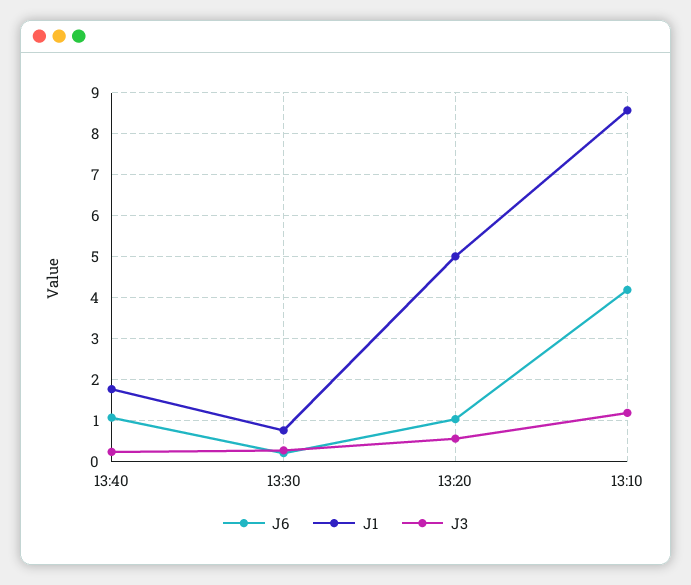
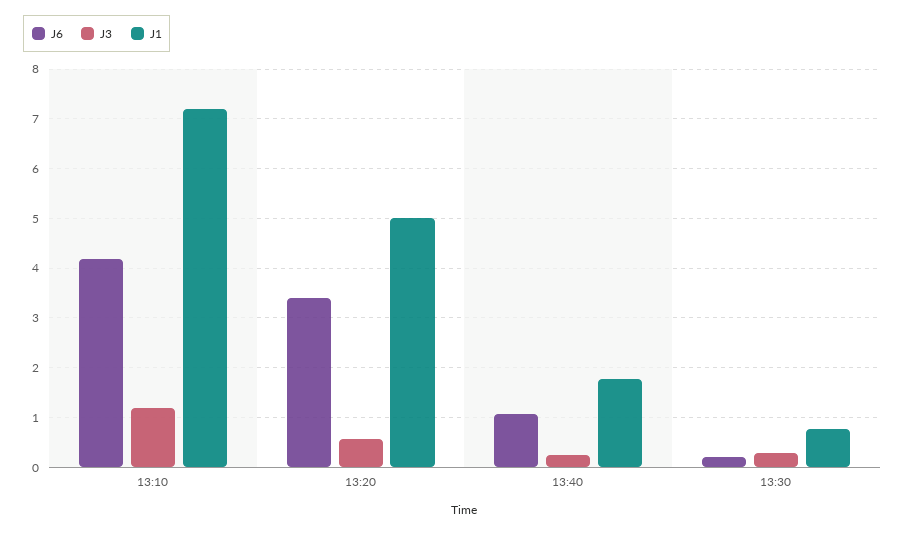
  {
    "J6": {
      "13:40": 1,
      "13:30": 0.2,
-     "13:20": 1,
+     "13:20": 3.4,
      "13:10": 4.2
    },
    "J1": {
      "13:40": 1.8,
      "13:30": 0.8,
      "13:20": 5,
-     "13:10": 8.6
+     "13:10": 7.2
    },
    "J3": {
      "13:40": 0.2,
      "13:30": 0.2,
      "13:20": 0.6,
      "13:10": 1.2
    }
  }

